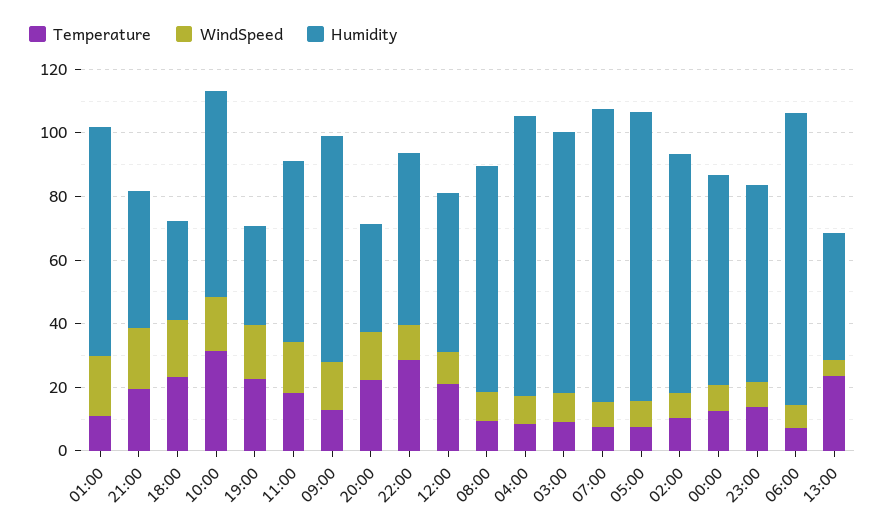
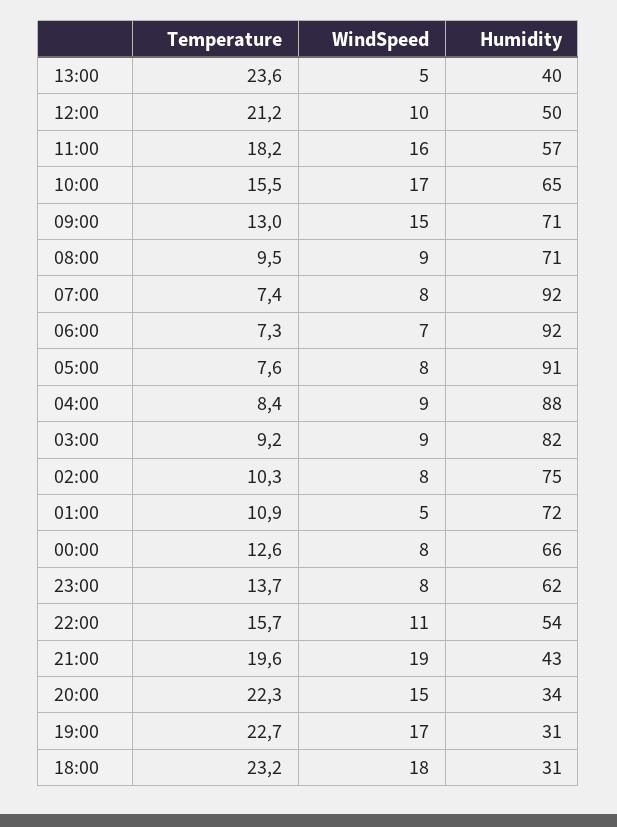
  {
    "Temperature": {
      "01:00": 10.9,
      "21:00": 19.6,
      "18:00": 23.2,
-     "10:00": 30,
+     "10:00": 15.5,
      "19:00": 22.7,
      "11:00": 18.2,
      "09:00": 13,
      "20:00": 22.3,
-     "22:00": 30,
+     "22:00": 15.7,
      "12:00": 21.2,
      "08:00": 9.5,
      "04:00": 8.4,
      "03:00": 9.2,
      "07:00": 7.4,
      "05:00": 7.6,
      "02:00": 10.3,
      "00:00": 12.6,
      "23:00": 13.7,
      "06:00": 7.3,
      "13:00": 23.6
    },
    "WindSpeed": {
-     "01:00": 20,
+     "01:00": 5,
      "21:00": 19,
      "18:00": 18,
      "10:00": 17,
      "19:00": 17,
      "11:00": 16,
      "09:00": 15,
      "20:00": 15,
      "22:00": 11,
      "12:00": 10,
      "08:00": 9,
      "04:00": 9,
      "03:00": 9,
      "07:00": 8,
      "05:00": 8,
      "02:00": 8,
      "00:00": 8,
      "23:00": 8,
      "06:00": 7,
      "13:00": 5
    },
    "Humidity": {
      "01:00": 72,
      "21:00": 43,
      "18:00": 31,
      "10:00": 65,
      "19:00": 31,
      "11:00": 57,
      "09:00": 71,
      "20:00": 34,
      "22:00": 54,
      "12:00": 50,
      "08:00": 71,
      "04:00": 88,
      "03:00": 82,
      "07:00": 92,
      "05:00": 91,
      "02:00": 75,
      "00:00": 66,
      "23:00": 62,
      "06:00": 92,
      "13:00": 40
    }
  }

